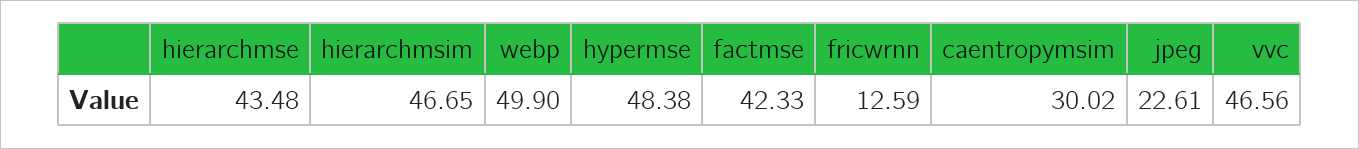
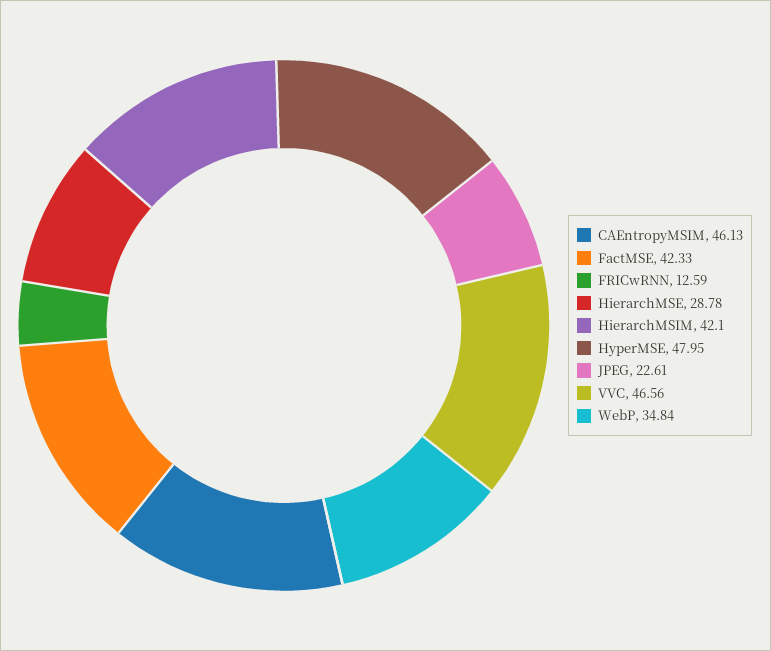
  {
-   "hierarchmse": 43.48,
+   "hierarchmse": 28.78,
-   "hierarchmsim": 46.65,
+   "hierarchmsim": 42.1,
-   "webp": 49.9,
+   "webp": 34.84,
-   "hypermse": 48.38,
+   "hypermse": 47.95,
    "factmse": 42.33,
    "fricwrnn": 12.59,
-   "caentropymsim": 30.02,
+   "caentropymsim": 46.13,
    "jpeg": 22.61,
    "vvc": 46.56
  }

